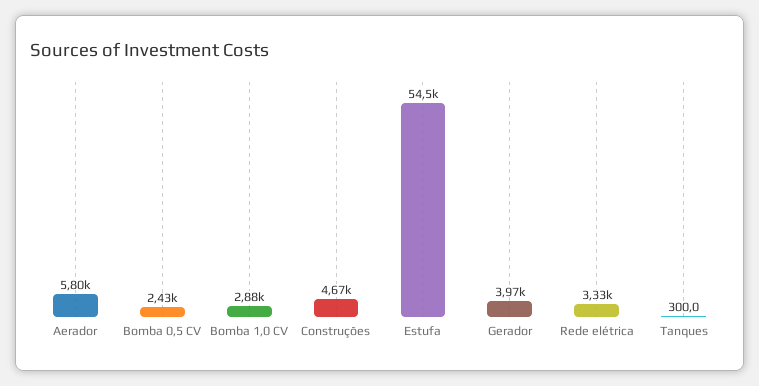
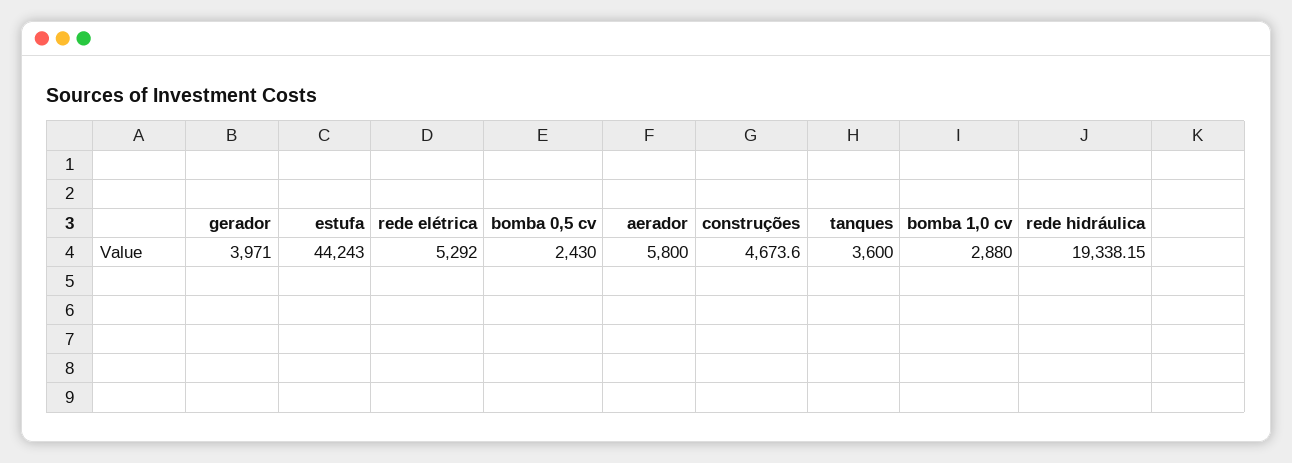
  {
    "Aerador": 5800,
    "Bomba 0,5 CV": 2430,
    "Bomba 1,0 CV": 2880,
    "Construções": 4673.6,
-   "Estufa": 54500,
+   "Estufa": 44243,
    "Gerador": 3971,
-   "Rede elétrica": 3330,
+   "Rede elétrica": 5292,
-   "Tanques": 300
+   "Tanques": 3600,
+   "rede hidráulica": 19338.15
  }

